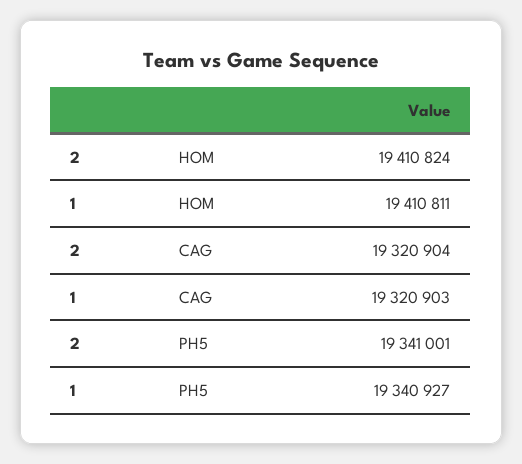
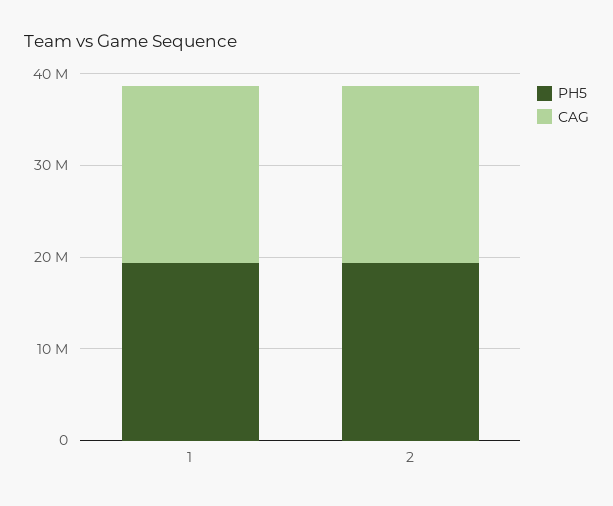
  {
-   "HOM": {
-     "2": 19410824,
-     "1": 19410811
-   },
    "CAG": {
      "2": 19320904,
      "1": 19320903
    },
    "PH5": {
      "2": 19341001,
      "1": 19340927
    }
  }

